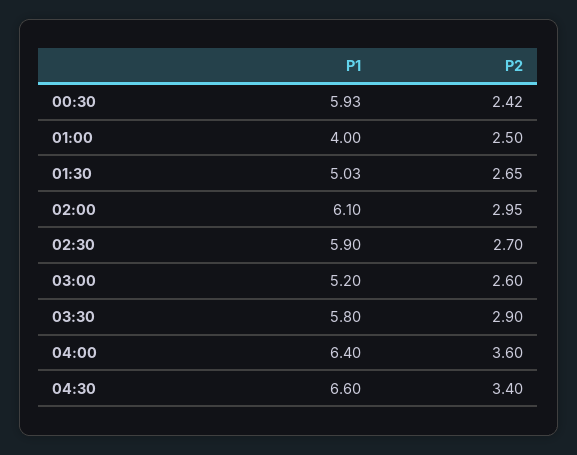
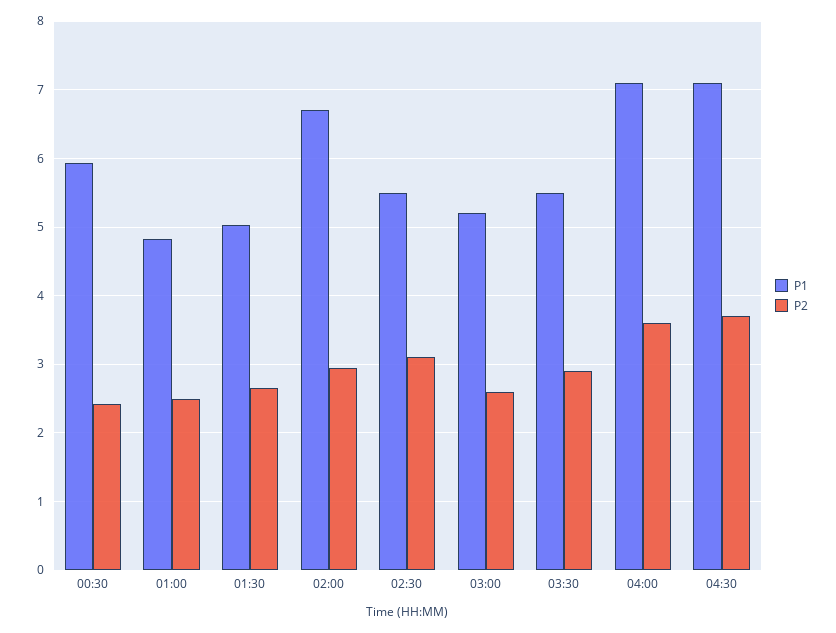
  {
    "P1": {
      "00:30": 5.93,
-     "01:00": 4,
+     "01:00": 4.8,
      "01:30": 5.03,
-     "02:00": 6.1,
+     "02:00": 6.7,
-     "02:30": 5.9,
+     "02:30": 5.5,
      "03:00": 5.2,
-     "03:30": 5.8,
+     "03:30": 5.5,
-     "04:00": 6.4,
+     "04:00": 7.1,
-     "04:30": 6.6
+     "04:30": 7.1
    },
    "P2": {
      "00:30": 2.42,
      "01:00": 2.5,
      "01:30": 2.65,
      "02:00": 2.95,
-     "02:30": 2.7,
+     "02:30": 3.1,
      "03:00": 2.6,
      "03:30": 2.9,
      "04:00": 3.6,
-     "04:30": 3.4
+     "04:30": 3.7
    }
  }

